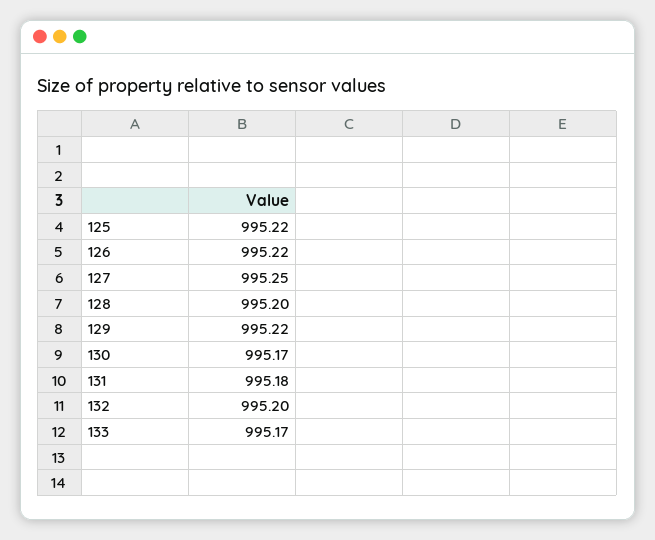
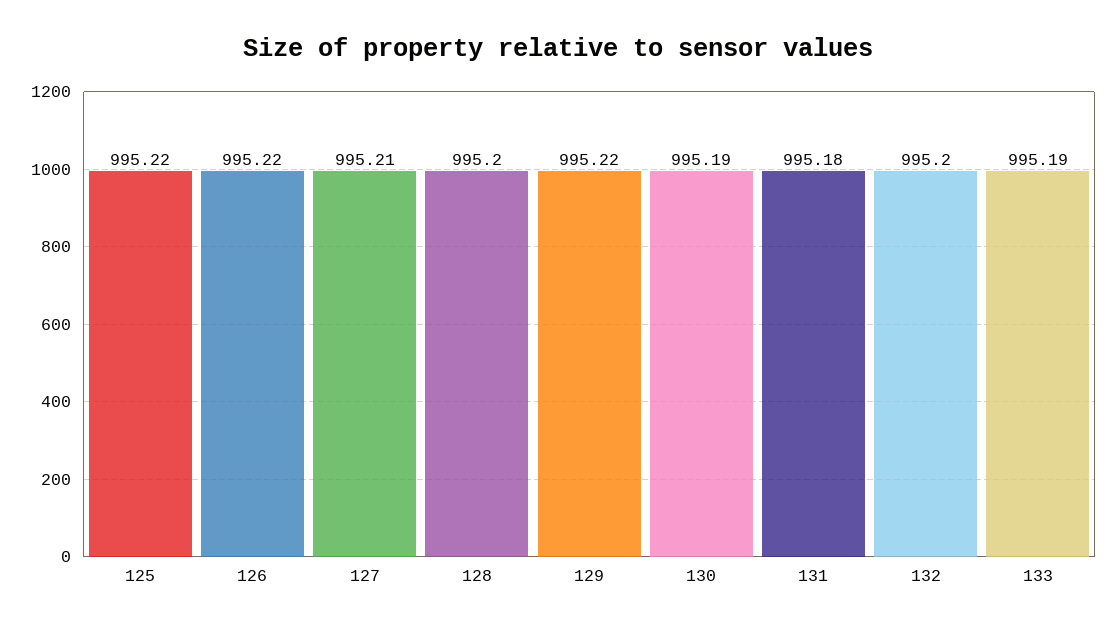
  {
    "125": 995.22,
    "126": 995.22,
-   "127": 995.25,
+   "127": 995.21,
    "128": 995.2,
    "129": 995.22,
-   "130": 995.17,
+   "130": 995.19,
    "131": 995.18,
    "132": 995.2,
-   "133": 995.17
+   "133": 995.19
  }

